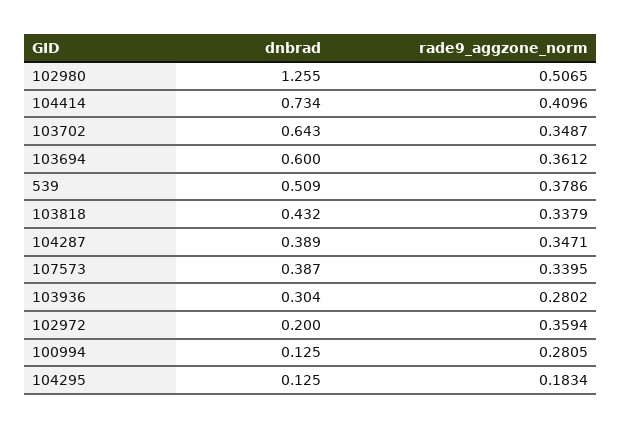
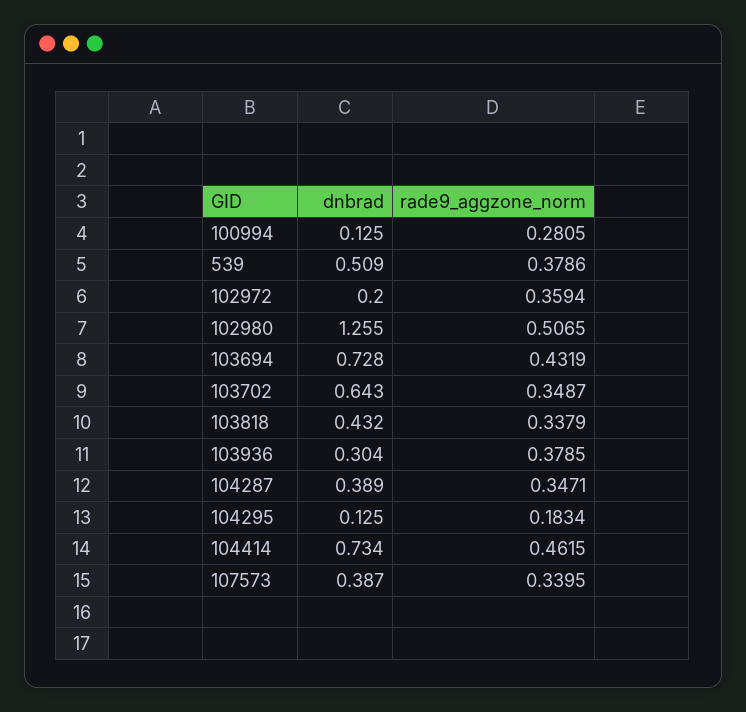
  {
    "dnbrad": {
      "102980": 1.255,
      "104414": 0.734,
      "103702": 0.643,
-     "103694": 0.6,
+     "103694": 0.728,
      "539": 0.509,
      "103818": 0.432,
      "104287": 0.389,
      "107573": 0.387,
      "103936": 0.304,
      "102972": 0.2,
      "100994": 0.125,
      "104295": 0.125
    },
    "rade9_aggzone_norm": {
      "102980": 0.5065,
-     "104414": 0.4096,
+     "104414": 0.4615,
      "103702": 0.3487,
-     "103694": 0.3612,
+     "103694": 0.4319,
      "539": 0.3786,
      "103818": 0.3379,
      "104287": 0.3471,
      "107573": 0.3395,
-     "103936": 0.2802,
+     "103936": 0.3785,
      "102972": 0.3594,
      "100994": 0.2805,
      "104295": 0.1834
    }
  }

